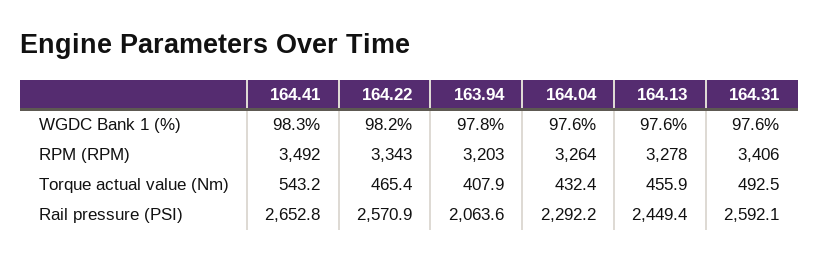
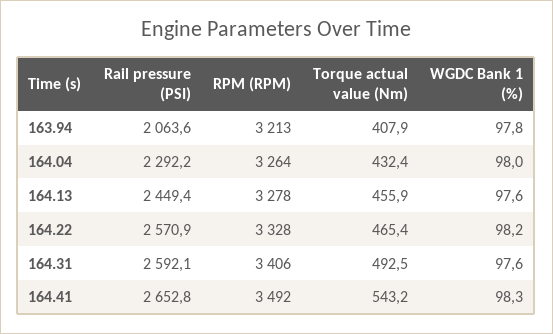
  {
    "164.41": {
      "WGDC Bank 1 (%)": 98.3,
      "RPM (RPM)": 3492,
      "Torque actual value (Nm)": 543.2,
      "Rail pressure (PSI)": 2652.8
    },
    "164.22": {
      "WGDC Bank 1 (%)": 98.2,
-     "RPM (RPM)": 3343,
+     "RPM (RPM)": 3328,
      "Torque actual value (Nm)": 465.4,
      "Rail pressure (PSI)": 2570.9
    },
    "163.94": {
      "WGDC Bank 1 (%)": 97.8,
-     "RPM (RPM)": 3203,
+     "RPM (RPM)": 3213,
      "Torque actual value (Nm)": 407.9,
      "Rail pressure (PSI)": 2063.6
    },
    "164.04": {
-     "WGDC Bank 1 (%)": 97.6,
+     "WGDC Bank 1 (%)": 98,
      "RPM (RPM)": 3264,
      "Torque actual value (Nm)": 432.4,
      "Rail pressure (PSI)": 2292.2
    },
    "164.13": {
      "WGDC Bank 1 (%)": 97.6,
      "RPM (RPM)": 3278,
      "Torque actual value (Nm)": 455.9,
      "Rail pressure (PSI)": 2449.4
    },
    "164.31": {
      "WGDC Bank 1 (%)": 97.6,
      "RPM (RPM)": 3406,
      "Torque actual value (Nm)": 492.5,
      "Rail pressure (PSI)": 2592.1
    }
  }

